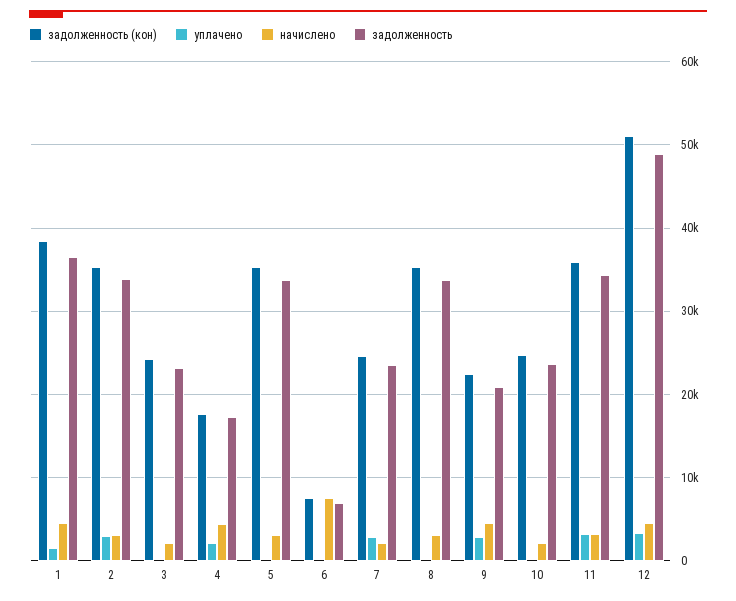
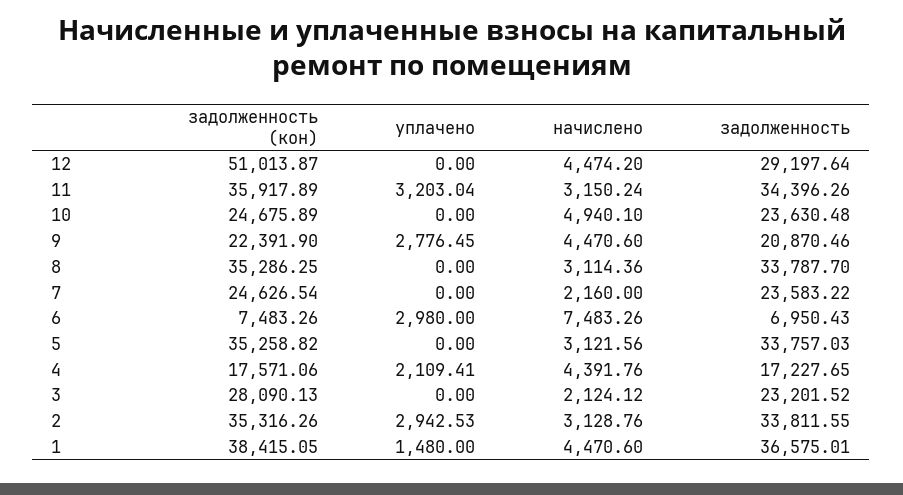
  {
    "задолженность (кон)": {
      "1": 38415.05,
      "2": 35316.26,
-     "3": 24000,
+     "3": 28090.13,
      "4": 17571.06,
      "5": 35258.82,
      "6": 7483.26,
      "7": 24626.54,
      "8": 35286.25,
      "9": 22391.9,
      "10": 24675.89,
      "11": 35917.89,
      "12": 51013.87
    },
    "уплачено": {
      "1": 1480,
      "2": 2942.53,
      "3": 0,
      "4": 2109.41,
      "5": 0,
-     "6": 0,
+     "6": 2980,
-     "7": 3000,
+     "7": 0,
      "8": 0,
      "9": 2776.45,
      "10": 0,
      "11": 3203.04,
-     "12": 3000
+     "12": 0
    },
    "начислено": {
      "1": 4470.6,
      "2": 3128.76,
      "3": 2124.12,
      "4": 4391.76,
      "5": 3121.56,
      "6": 7483.26,
      "7": 2160,
      "8": 3114.36,
      "9": 4470.6,
-     "10": 2000,
+     "10": 4940.1,
      "11": 3150.24,
      "12": 4474.2
    },
    "задолженность": {
      "1": 36575.01,
      "2": 33811.55,
      "3": 23201.52,
      "4": 17227.65,
      "5": 33757.03,
      "6": 6950.43,
      "7": 23583.22,
      "8": 33787.7,
      "9": 20870.46,
      "10": 23630.48,
      "11": 34396.26,
-     "12": 49000
+     "12": 29197.64
    }
  }

